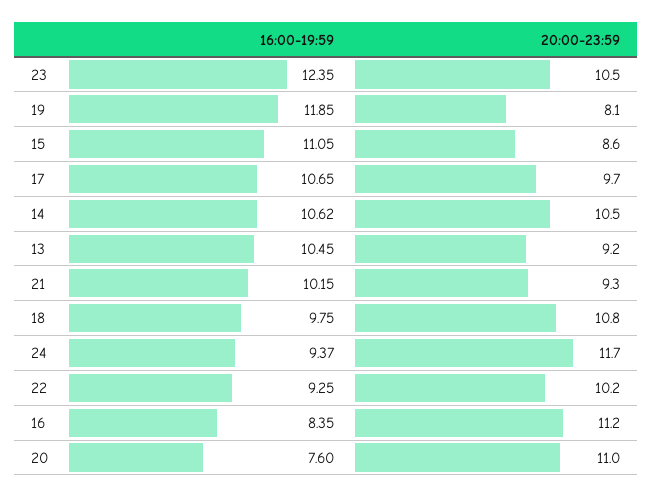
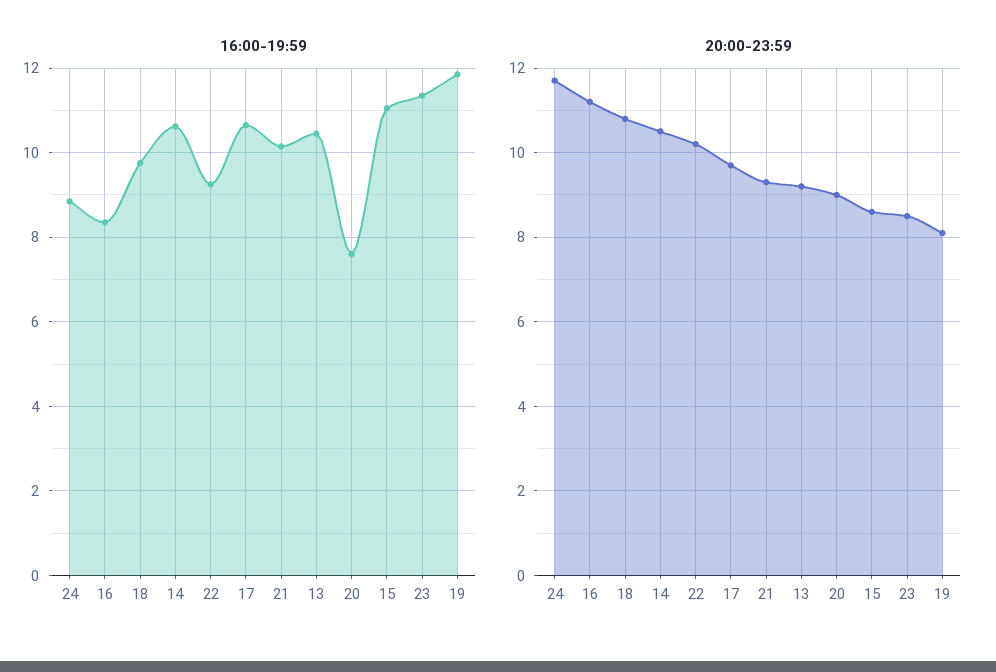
  {
    "16:00-19:59": {
-     "23": 12.35,
+     "23": 11.4,
      "19": 11.85,
      "15": 11.05,
      "17": 10.65,
      "14": 10.62,
      "13": 10.45,
      "21": 10.15,
      "18": 9.75,
-     "24": 9.37,
+     "24": 8.8,
      "22": 9.25,
      "16": 8.35,
      "20": 7.6
    },
    "20:00-23:59": {
-     "23": 10.5,
+     "23": 8.5,
      "19": 8.1,
      "15": 8.6,
      "17": 9.7,
      "14": 10.5,
      "13": 9.2,
      "21": 9.3,
      "18": 10.8,
      "24": 11.7,
      "22": 10.2,
      "16": 11.2,
-     "20": 11
+     "20": 9
    }
  }

